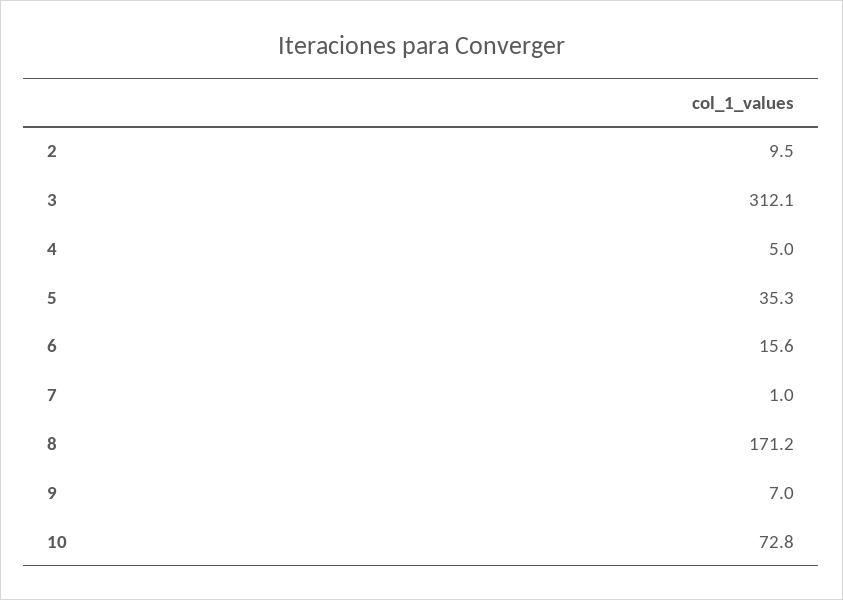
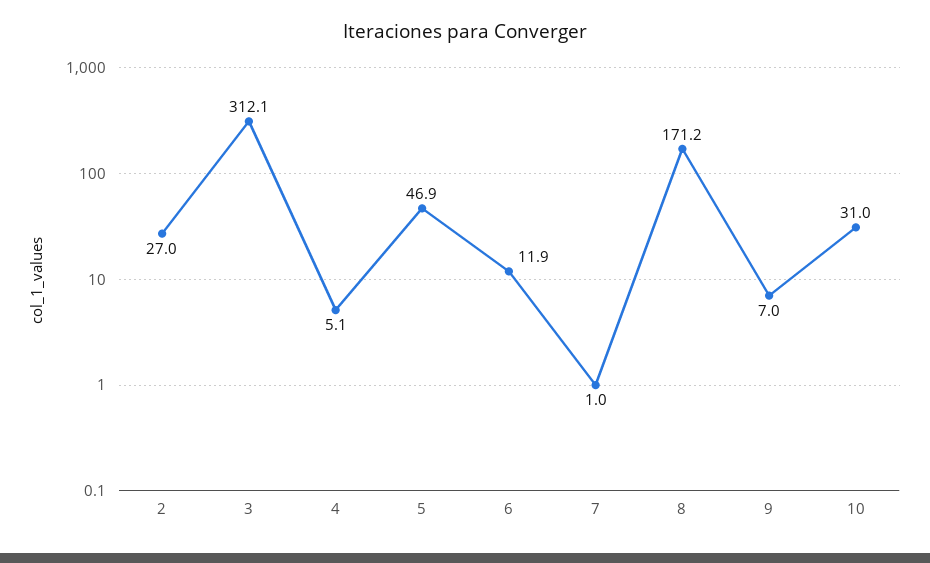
  {
-   "2": 9.5,
+   "2": 27,
    "3": 312.1,
-   "4": 5,
+   "4": 5.1,
-   "5": 35.3,
+   "5": 46.9,
-   "6": 15.6,
+   "6": 11.9,
    "7": 1,
    "8": 171.2,
    "9": 7,
-   "10": 72.8
+   "10": 31
  }

